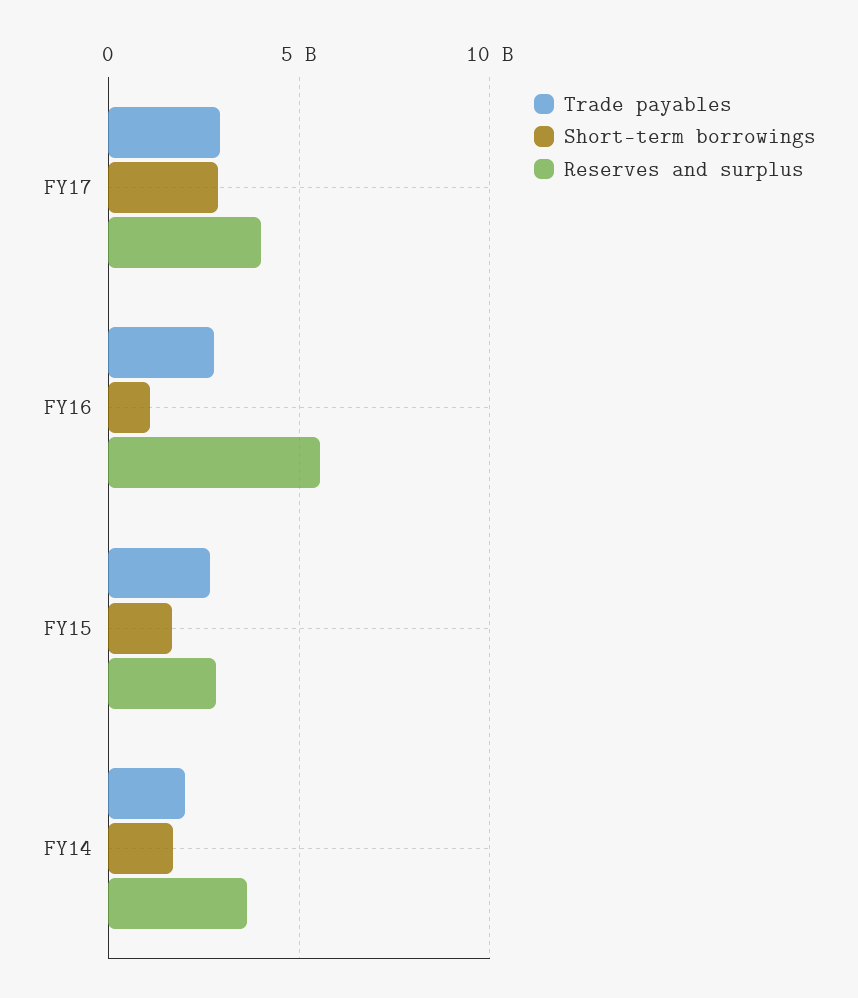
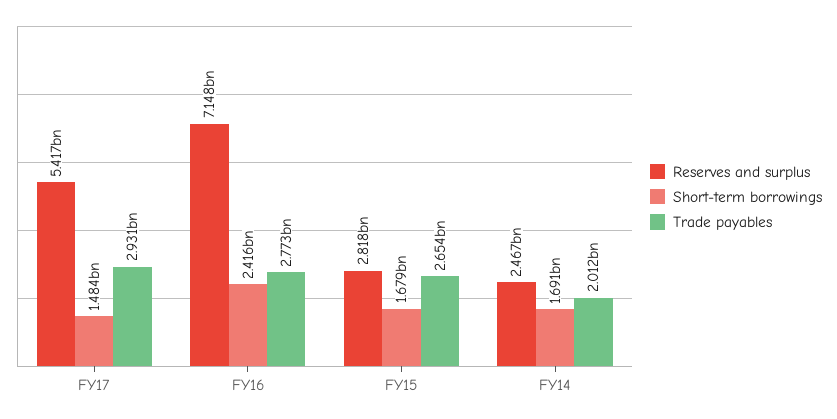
  {
    "Trade payables": {
      "FY17": 2931000000,
      "FY16": 2773000000,
      "FY15": 2654000000,
      "FY14": 2012000000
    },
    "Short-term borrowings": {
-     "FY17": 3000000000,
+     "FY17": 1484000000,
-     "FY16": 1000000000,
+     "FY16": 2416000000,
      "FY15": 1679000000,
      "FY14": 1691000000
    },
    "Reserves and surplus": {
-     "FY17": 4000000000,
+     "FY17": 5417000000,
-     "FY16": 5500000000,
+     "FY16": 7148000000,
      "FY15": 2818000000,
-     "FY14": 3500000000
+     "FY14": 2467000000
    }
  }

